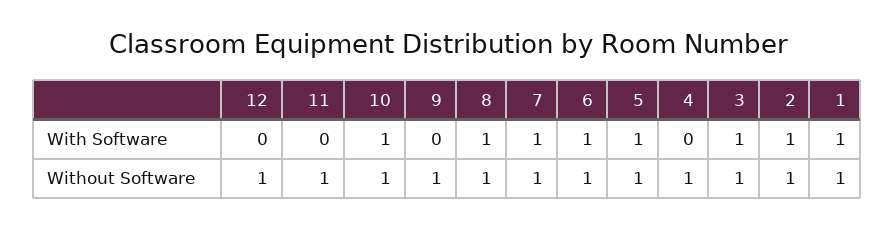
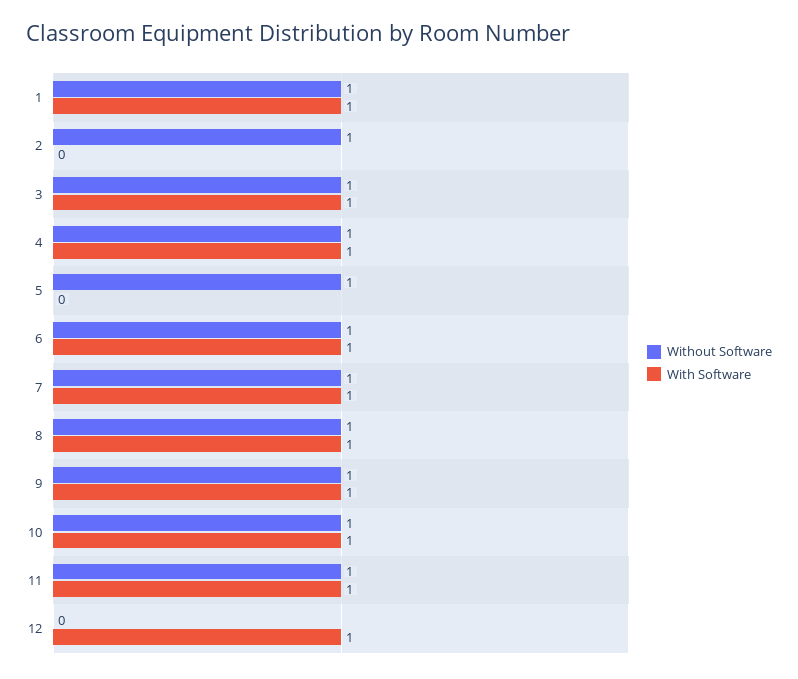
  {
    "With Software": {
-     "12": 0,
+     "12": 1,
-     "11": 0,
+     "11": 1,
      "10": 1,
-     "9": 0,
+     "9": 1,
      "8": 1,
      "7": 1,
      "6": 1,
-     "5": 1,
+     "5": 0,
-     "4": 0,
+     "4": 1,
      "3": 1,
-     "2": 1,
+     "2": 0,
      "1": 1
    },
    "Without Software": {
-     "12": 1,
+     "12": 0,
      "11": 1,
      "10": 1,
      "9": 1,
      "8": 1,
      "7": 1,
      "6": 1,
      "5": 1,
      "4": 1,
      "3": 1,
      "2": 1,
      "1": 1
    }
  }

